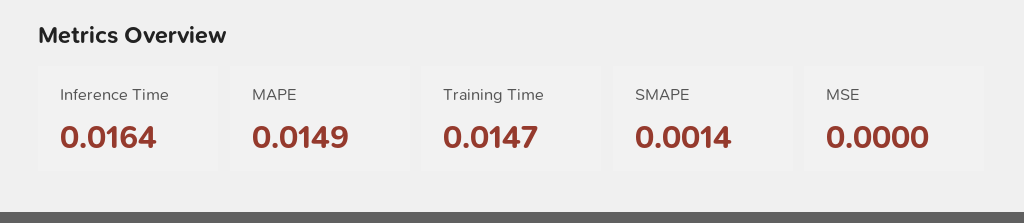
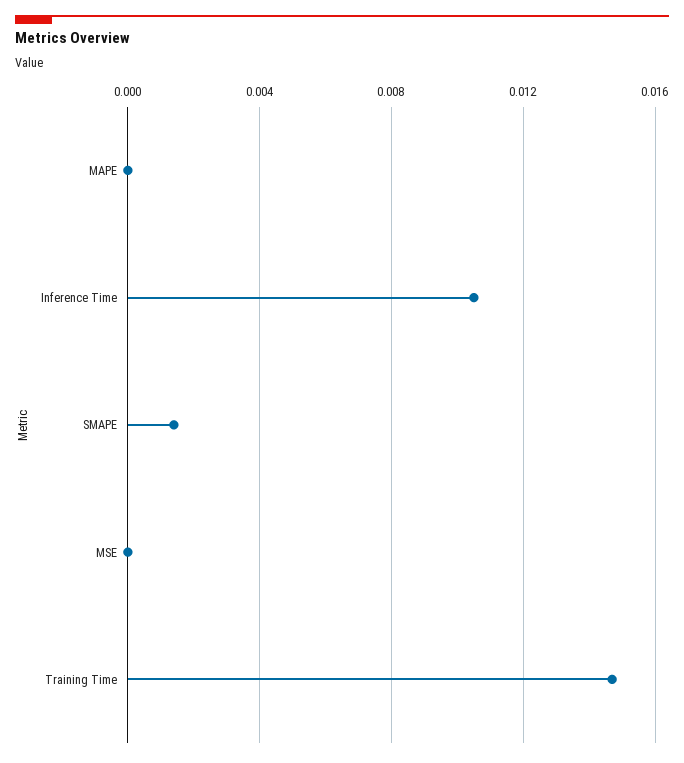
  {
-   "Inference Time": 0.0164,
+   "Inference Time": 0.0105,
-   "MAPE": 0.0149,
+   "MAPE": 0,
    "Training Time": 0.0147,
    "SMAPE": 0.0014,
    "MSE": 0
  }

